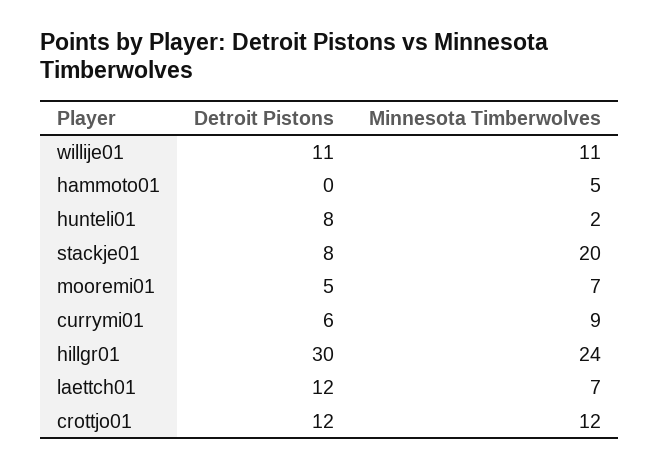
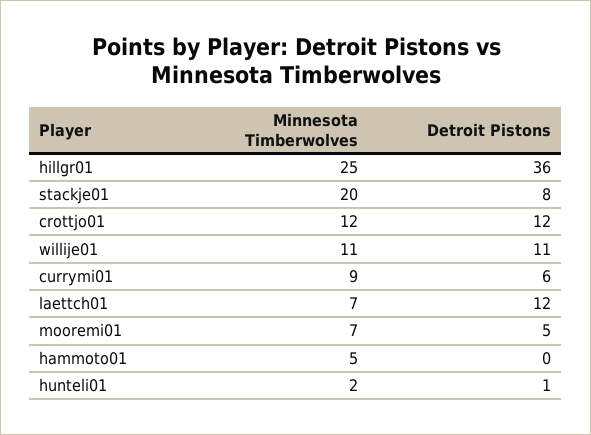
  {
    "Detroit Pistons": {
      "willije01": 11,
      "hammoto01": 0,
-     "hunteli01": 8,
+     "hunteli01": 1,
      "stackje01": 8,
      "mooremi01": 5,
      "currymi01": 6,
-     "hillgr01": 30,
+     "hillgr01": 36,
      "laettch01": 12,
      "crottjo01": 12
    },
    "Minnesota Timberwolves": {
      "willije01": 11,
      "hammoto01": 5,
      "hunteli01": 2,
      "stackje01": 20,
      "mooremi01": 7,
      "currymi01": 9,
-     "hillgr01": 24,
+     "hillgr01": 25,
      "laettch01": 7,
      "crottjo01": 12
    }
  }

